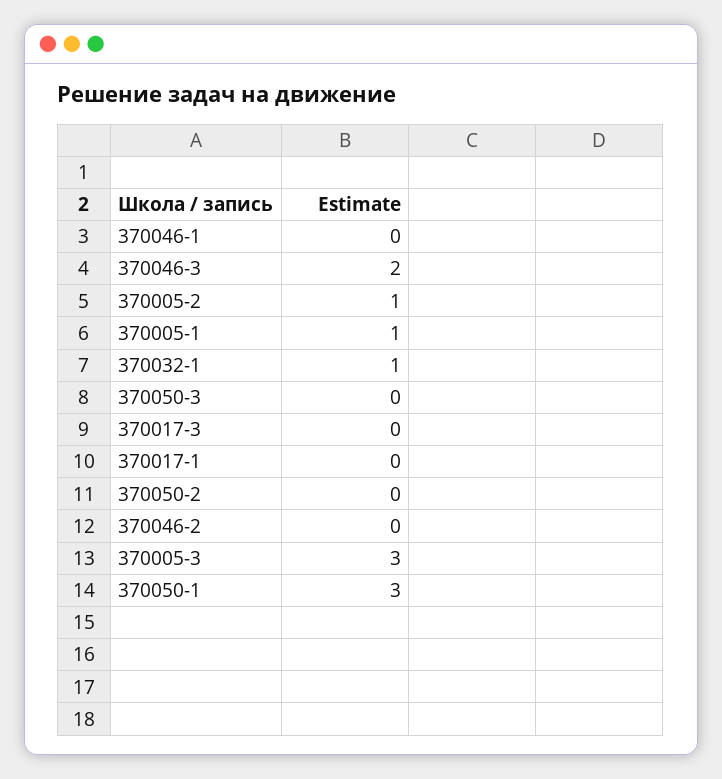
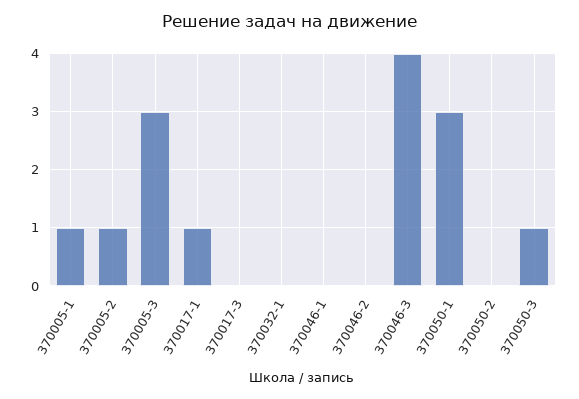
  {
    "370046-1": 0,
-   "370046-3": 2,
+   "370046-3": 4,
    "370005-2": 1,
    "370005-1": 1,
-   "370032-1": 1,
+   "370032-1": 0,
-   "370050-3": 0,
+   "370050-3": 1,
    "370017-3": 0,
-   "370017-1": 0,
+   "370017-1": 1,
    "370050-2": 0,
    "370046-2": 0,
    "370005-3": 3,
    "370050-1": 3
  }

